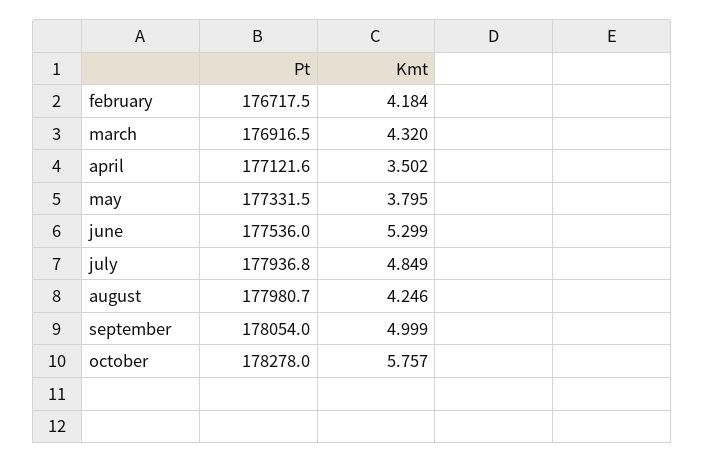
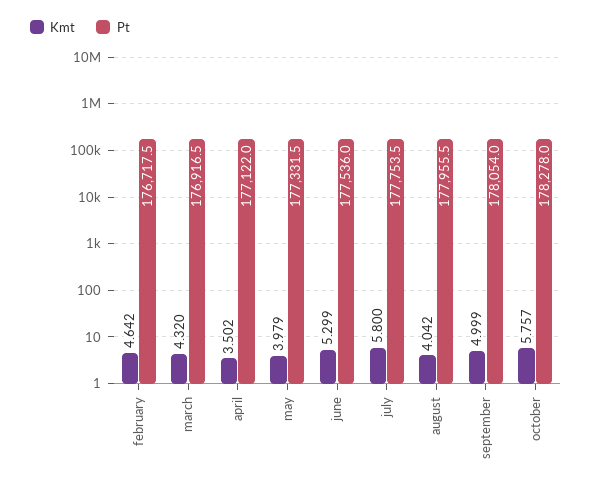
  {
    "Pt": {
      "february": 176717.5,
      "march": 176916.5,
-     "april": 177121.6,
+     "april": 177122,
      "may": 177331.5,
      "june": 177536,
-     "july": 177936.8,
+     "july": 177753.5,
-     "august": 177980.7,
+     "august": 177955.5,
      "september": 178054,
      "october": 178278
    },
    "Kmt": {
-     "february": 4.184,
+     "february": 4.642,
      "march": 4.32,
      "april": 3.502,
-     "may": 3.795,
+     "may": 3.979,
      "june": 5.299,
-     "july": 4.849,
+     "july": 5.8,
-     "august": 4.246,
+     "august": 4.042,
      "september": 4.999,
      "october": 5.757
    }
  }

